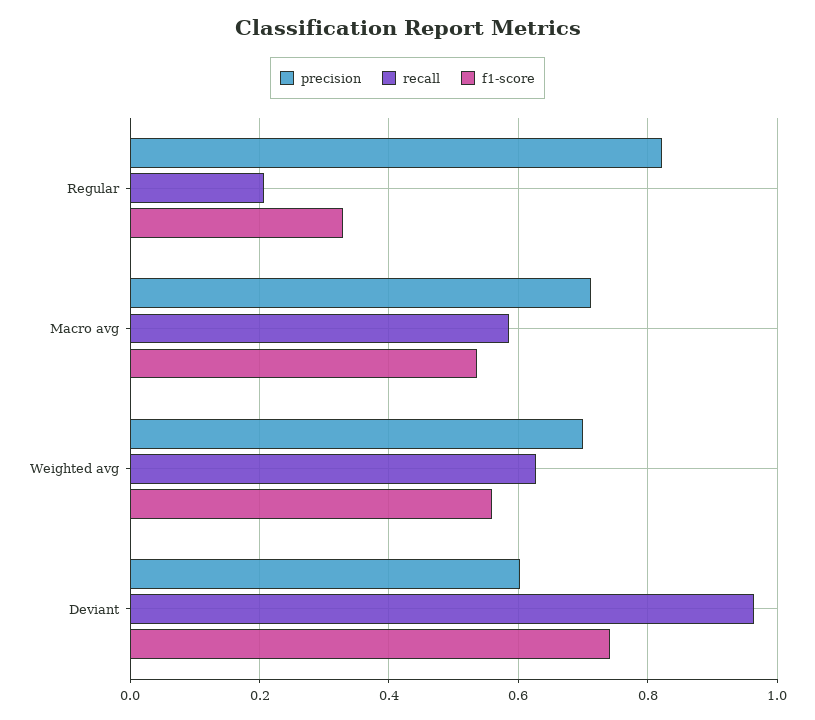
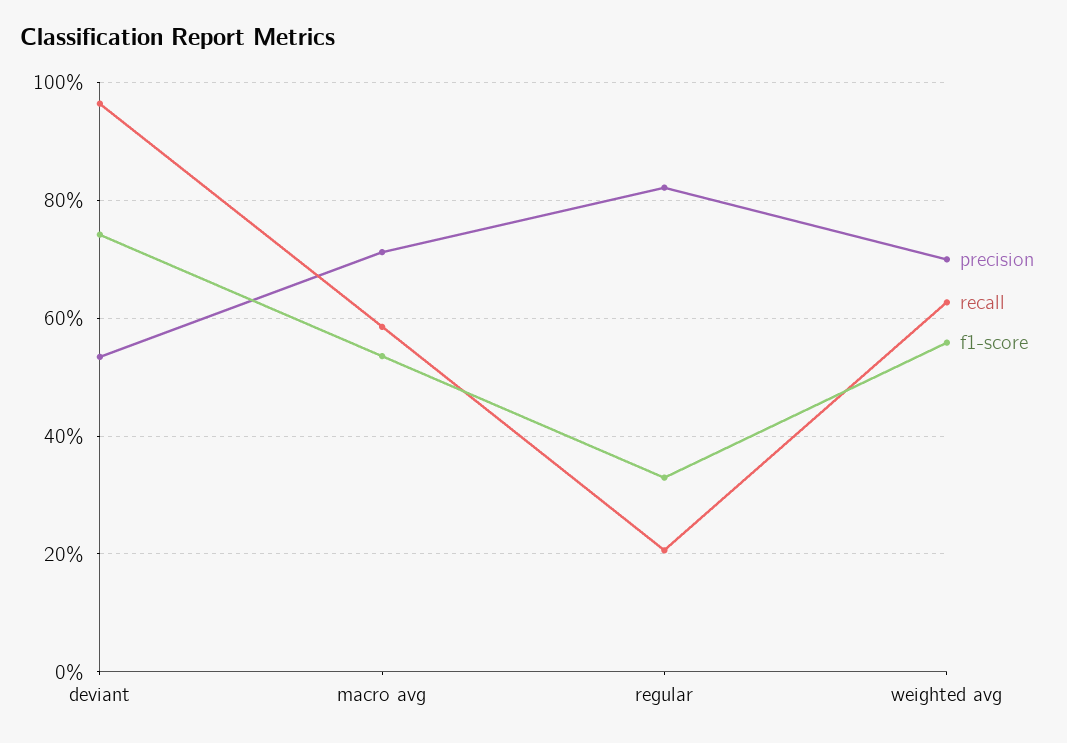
  {
    "precision": {
      "Regular": 0.82,
      "Macro avg": 0.72,
      "Weighted avg": 0.7,
-     "Deviant": 0.6
+     "Deviant": 0.54
    },
    "recall": {
      "Regular": 0.2,
      "Macro avg": 0.58,
      "Weighted avg": 0.62,
      "Deviant": 0.96
    },
    "f1-score": {
      "Regular": 0.32,
      "Macro avg": 0.54,
      "Weighted avg": 0.56,
      "Deviant": 0.74
    }
  }

